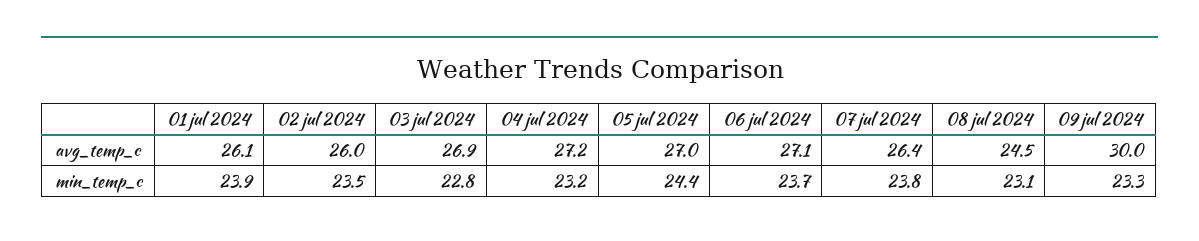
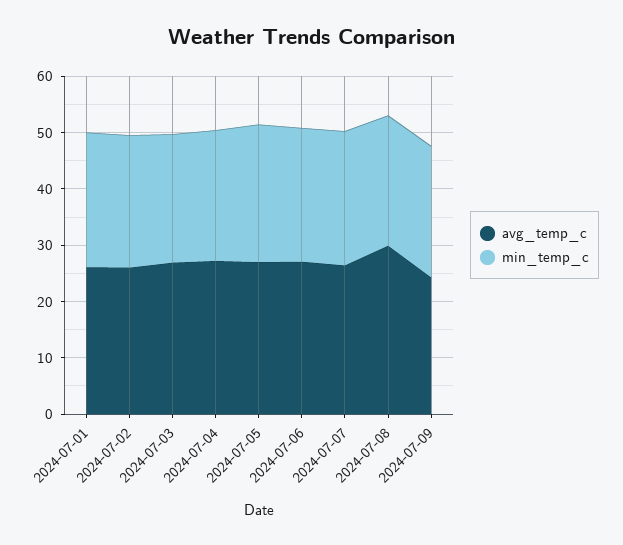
  {
    "avg_temp_c": {
      "01 jul 2024": 26.1,
      "02 jul 2024": 26,
      "03 jul 2024": 26.9,
      "04 jul 2024": 27.2,
      "05 jul 2024": 27,
      "06 jul 2024": 27.1,
      "07 jul 2024": 26.4,
-     "08 jul 2024": 24.5,
+     "08 jul 2024": 30,
-     "09 jul 2024": 30
+     "09 jul 2024": 24
    },
    "min_temp_c": {
      "01 jul 2024": 23.9,
      "02 jul 2024": 23.5,
      "03 jul 2024": 22.8,
      "04 jul 2024": 23.2,
      "05 jul 2024": 24.4,
      "06 jul 2024": 23.7,
      "07 jul 2024": 23.8,
      "08 jul 2024": 23.1,
      "09 jul 2024": 23.3
    }
  }

